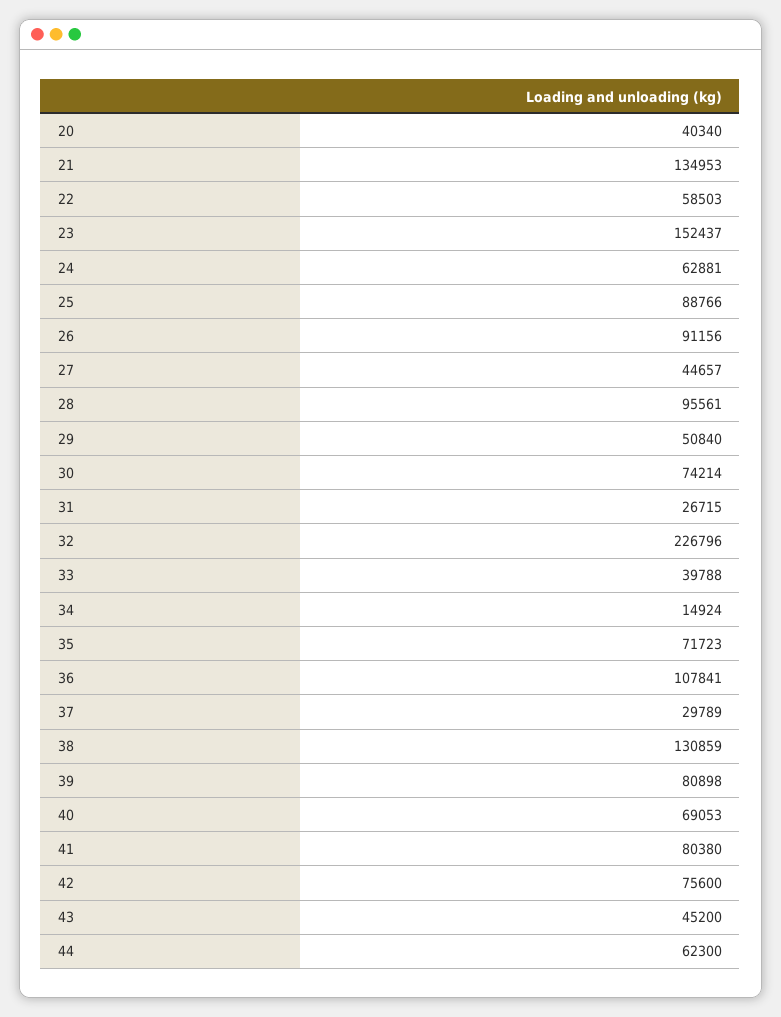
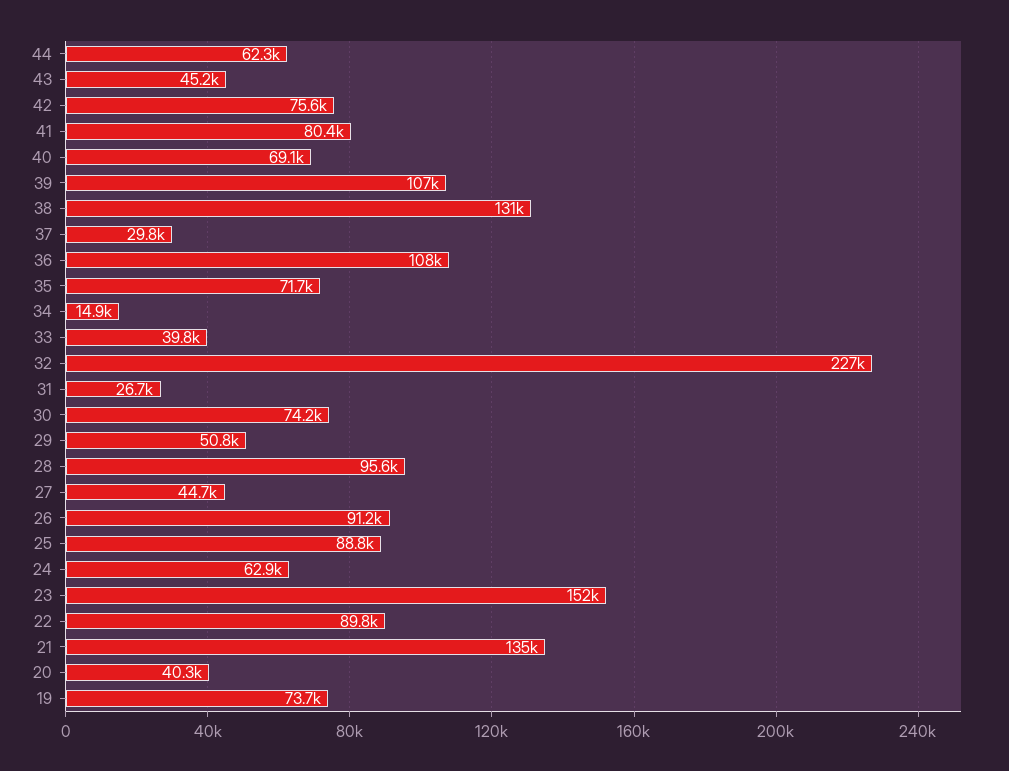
  {
    "20": 40340,
    "21": 134953,
-   "22": 58503,
+   "22": 89800,
    "23": 152437,
    "24": 62881,
    "25": 88766,
    "26": 91156,
    "27": 44657,
    "28": 95561,
    "29": 50840,
    "30": 74214,
    "31": 26715,
    "32": 226796,
    "33": 39788,
    "34": 14924,
    "35": 71723,
    "36": 107841,
    "37": 29789,
    "38": 130859,
-   "39": 80898,
+   "39": 107000,
    "40": 69053,
    "41": 80380,
    "42": 75600,
    "43": 45200,
-   "44": 62300
+   "44": 62300,
+   "19": 73700
  }

